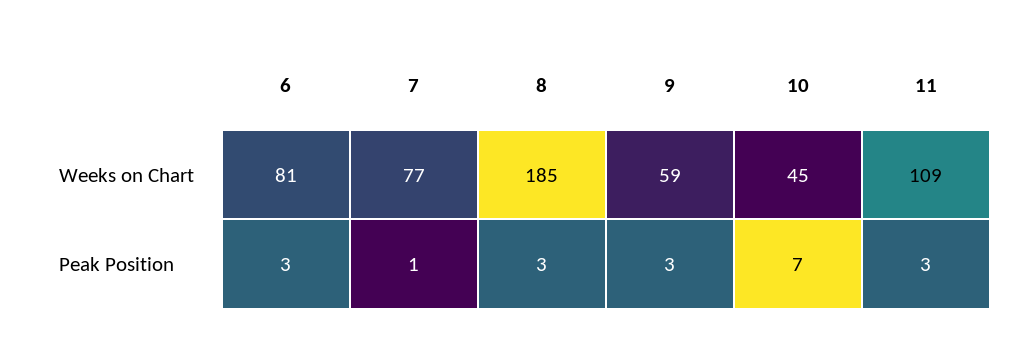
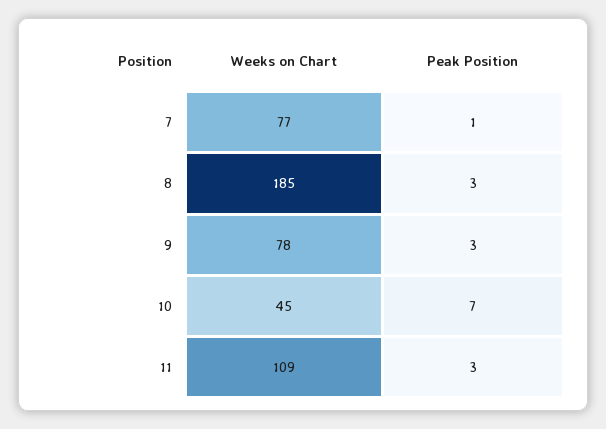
  {
-   "6": {
-     "Weeks on Chart": 81,
-     "Peak Position": 3
-   },
    "7": {
      "Weeks on Chart": 77,
      "Peak Position": 1
    },
    "8": {
      "Weeks on Chart": 185,
      "Peak Position": 3
    },
    "9": {
-     "Weeks on Chart": 59,
+     "Weeks on Chart": 78,
      "Peak Position": 3
    },
    "10": {
      "Weeks on Chart": 45,
      "Peak Position": 7
    },
    "11": {
      "Weeks on Chart": 109,
      "Peak Position": 3
    }
  }

